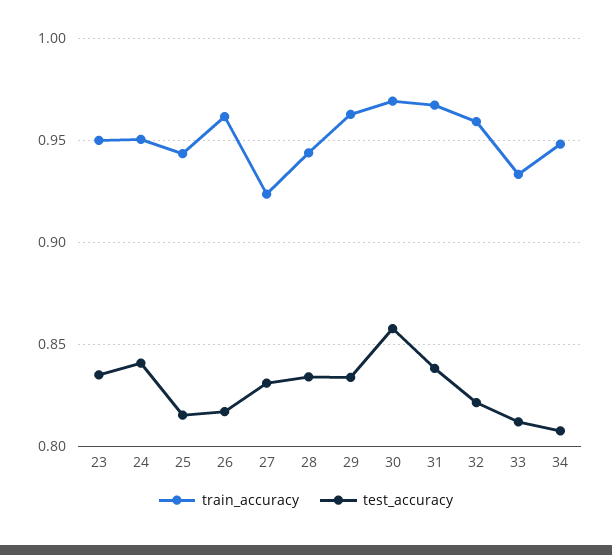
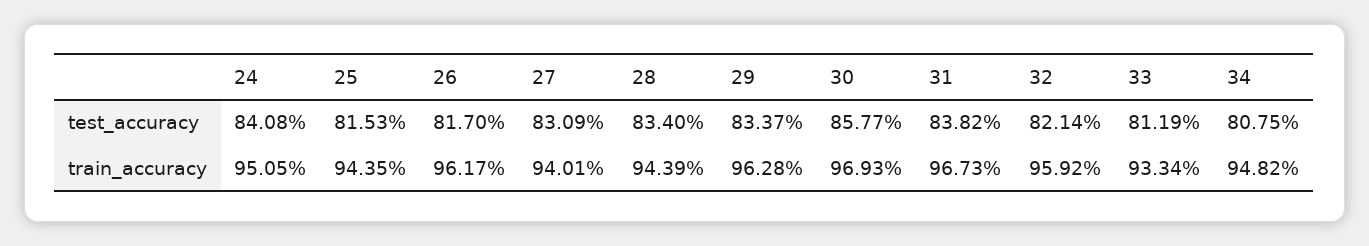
  {
    "train_accuracy": {
-     "23": 0.95,
      "24": 0.9505,
      "25": 0.9435,
      "26": 0.9617,
-     "27": 0.925,
+     "27": 0.9401,
      "28": 0.9439,
      "29": 0.9628,
      "30": 0.9693,
      "31": 0.9673,
      "32": 0.9592,
      "33": 0.9334,
      "34": 0.9482
    },
    "test_accuracy": {
-     "23": 0.835,
      "24": 0.8408,
      "25": 0.8153,
      "26": 0.817,
      "27": 0.8309,
      "28": 0.834,
      "29": 0.8337,
      "30": 0.8577,
      "31": 0.8382,
      "32": 0.8214,
      "33": 0.8119,
      "34": 0.8075
    }
  }

